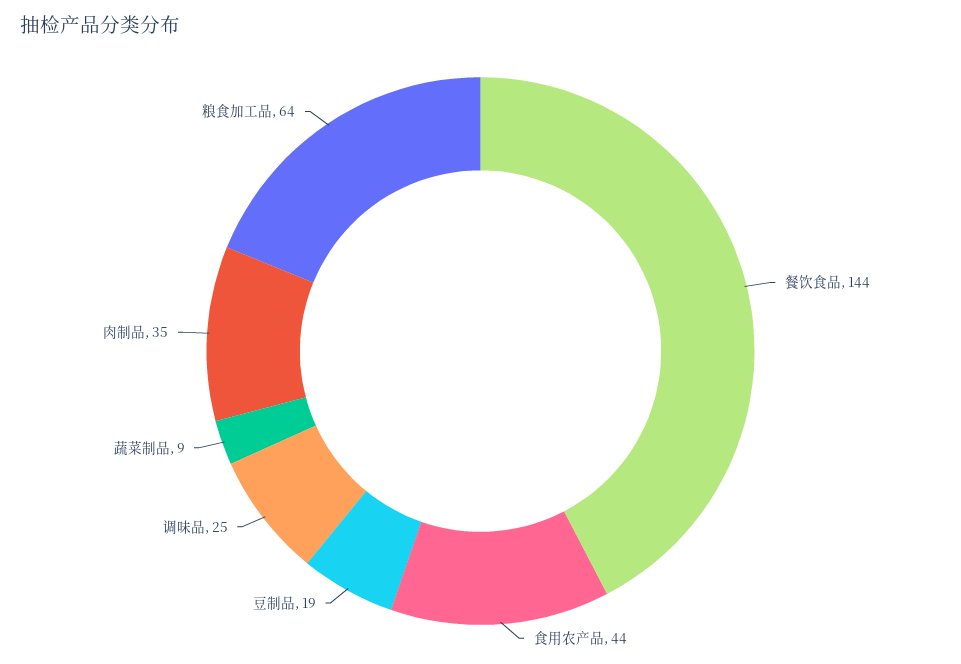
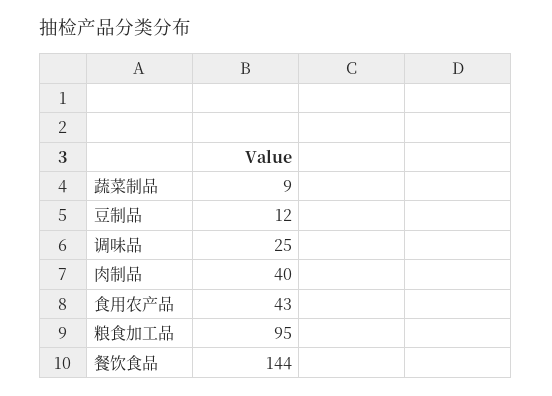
  {
    "餐饮食品": 144,
-   "食用农产品": 44,
+   "食用农产品": 43,
-   "豆制品": 19,
+   "豆制品": 12,
    "调味品": 25,
    "蔬菜制品": 9,
-   "肉制品": 35,
+   "肉制品": 40,
-   "粮食加工品": 64
+   "粮食加工品": 95
  }

